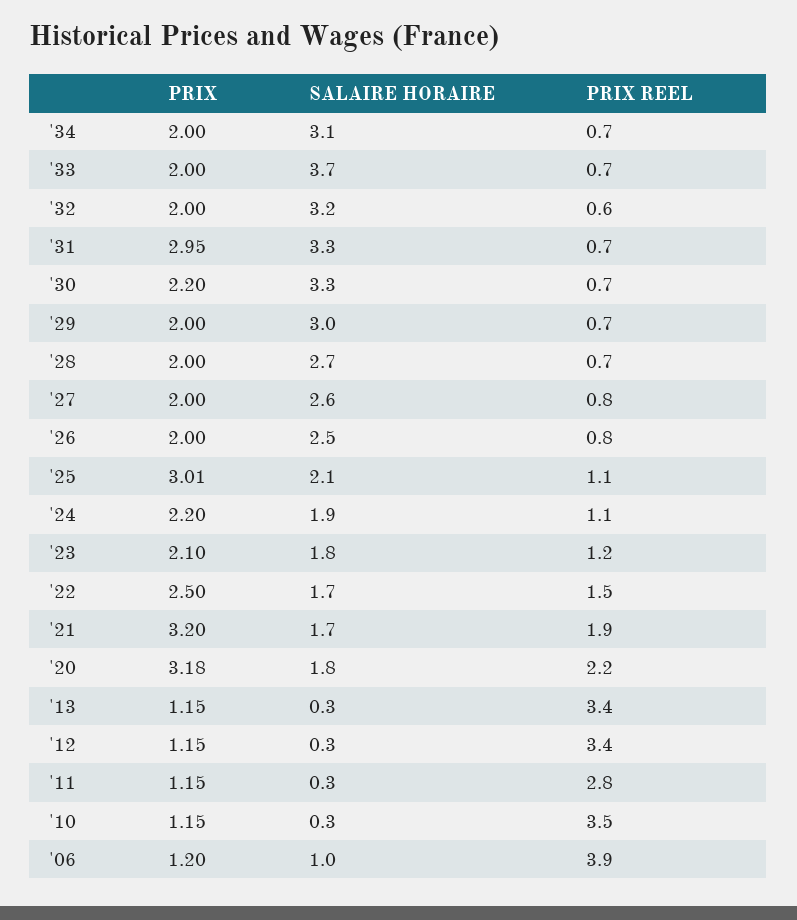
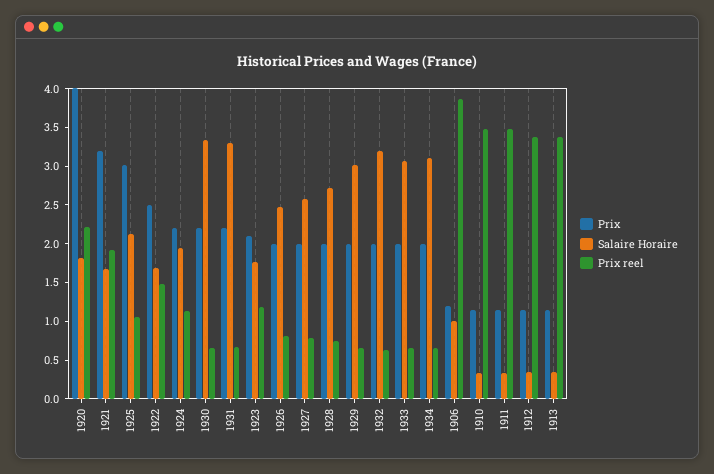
  {
    "PRIX": {
      "'34": 2,
      "'33": 2,
      "'32": 2,
-     "'31": 2.95,
+     "'31": 2.25,
      "'30": 2.2,
      "'29": 2,
      "'28": 2,
      "'27": 2,
      "'26": 2,
      "'25": 3.01,
      "'24": 2.2,
      "'23": 2.1,
      "'22": 2.5,
      "'21": 3.2,
-     "'20": 3.18,
+     "'20": 4,
      "'13": 1.15,
      "'12": 1.15,
      "'11": 1.15,
      "'10": 1.15,
      "'06": 1.2
    },
    "SALAIRE HORAIRE": {
      "'34": 3.1,
-     "'33": 3.7,
+     "'33": 3,
      "'32": 3.2,
      "'31": 3.3,
      "'30": 3.3,
      "'29": 3,
      "'28": 2.7,
      "'27": 2.6,
      "'26": 2.5,
      "'25": 2.1,
      "'24": 1.9,
      "'23": 1.8,
      "'22": 1.7,
      "'21": 1.7,
      "'20": 1.8,
      "'13": 0.3,
      "'12": 0.3,
      "'11": 0.3,
      "'10": 0.3,
      "'06": 1
    },
    "PRIX REEL": {
      "'34": 0.7,
      "'33": 0.7,
      "'32": 0.6,
      "'31": 0.7,
      "'30": 0.7,
      "'29": 0.7,
      "'28": 0.7,
      "'27": 0.8,
      "'26": 0.8,
      "'25": 1.1,
      "'24": 1.1,
      "'23": 1.2,
      "'22": 1.5,
      "'21": 1.9,
      "'20": 2.2,
      "'13": 3.4,
      "'12": 3.4,
-     "'11": 2.8,
+     "'11": 3.5,
      "'10": 3.5,
      "'06": 3.9
    }
  }

